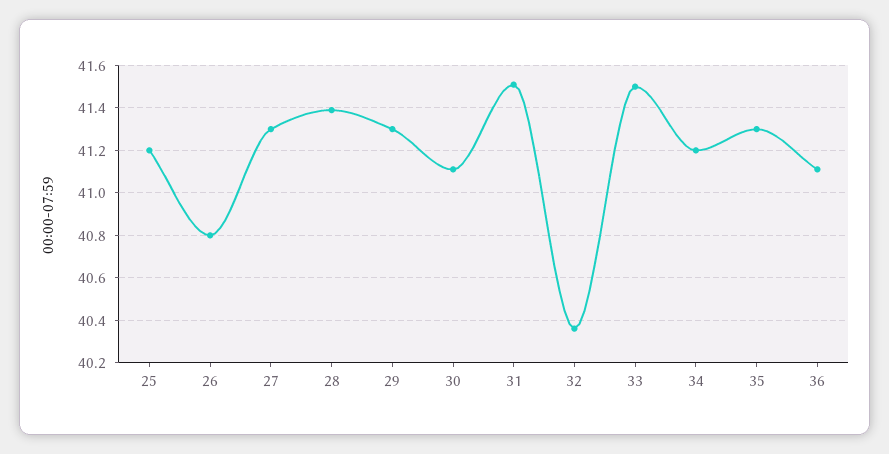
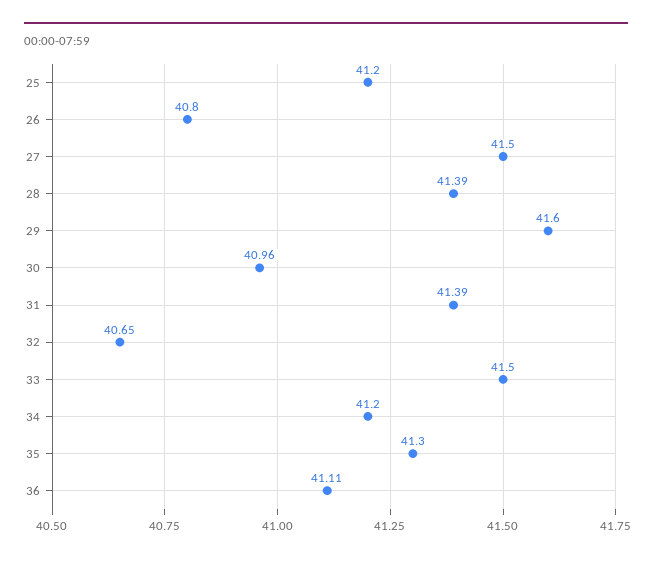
  {
    "25": 41.2,
    "26": 40.8,
-   "27": 41.3,
+   "27": 41.5,
    "28": 41.39,
-   "29": 41.3,
+   "29": 41.6,
-   "30": 41.1,
+   "30": 40.96,
-   "31": 41.5,
+   "31": 41.39,
-   "32": 40.35,
+   "32": 40.65,
    "33": 41.5,
    "34": 41.2,
    "35": 41.3,
    "36": 41.11
  }

